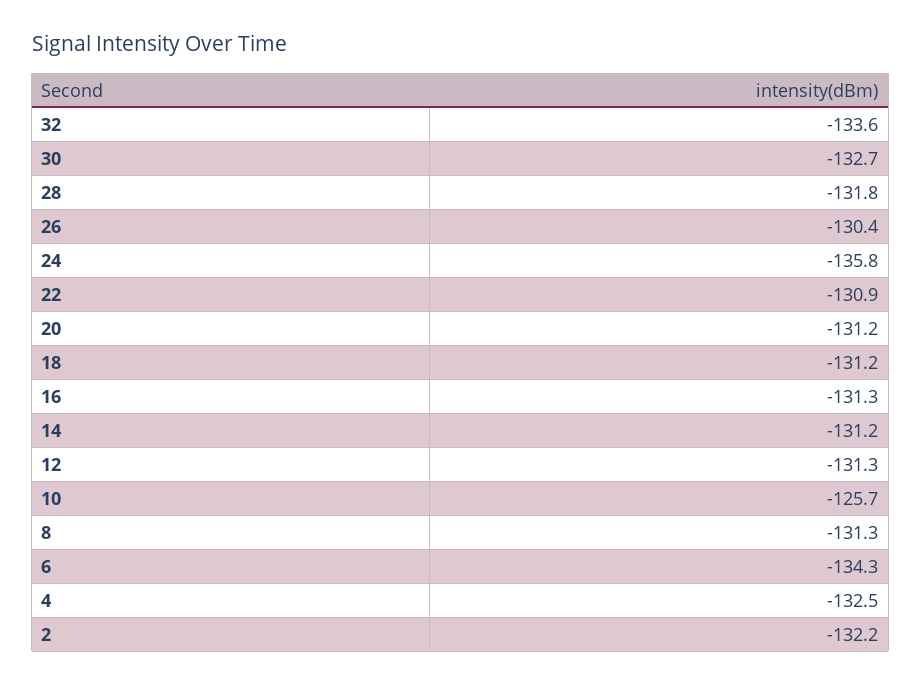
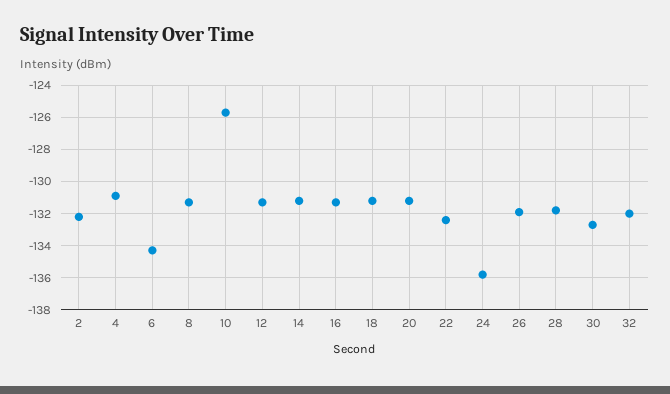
  {
-   "32": -133.6,
+   "32": -132,
    "30": -132.7,
    "28": -131.8,
-   "26": -130.4,
+   "26": -132,
    "24": -135.8,
-   "22": -130.9,
+   "22": -132.5,
    "20": -131.2,
    "18": -131.2,
    "16": -131.3,
    "14": -131.2,
    "12": -131.3,
    "10": -125.7,
    "8": -131.3,
    "6": -134.3,
-   "4": -132.5,
+   "4": -131,
    "2": -132.2
  }

